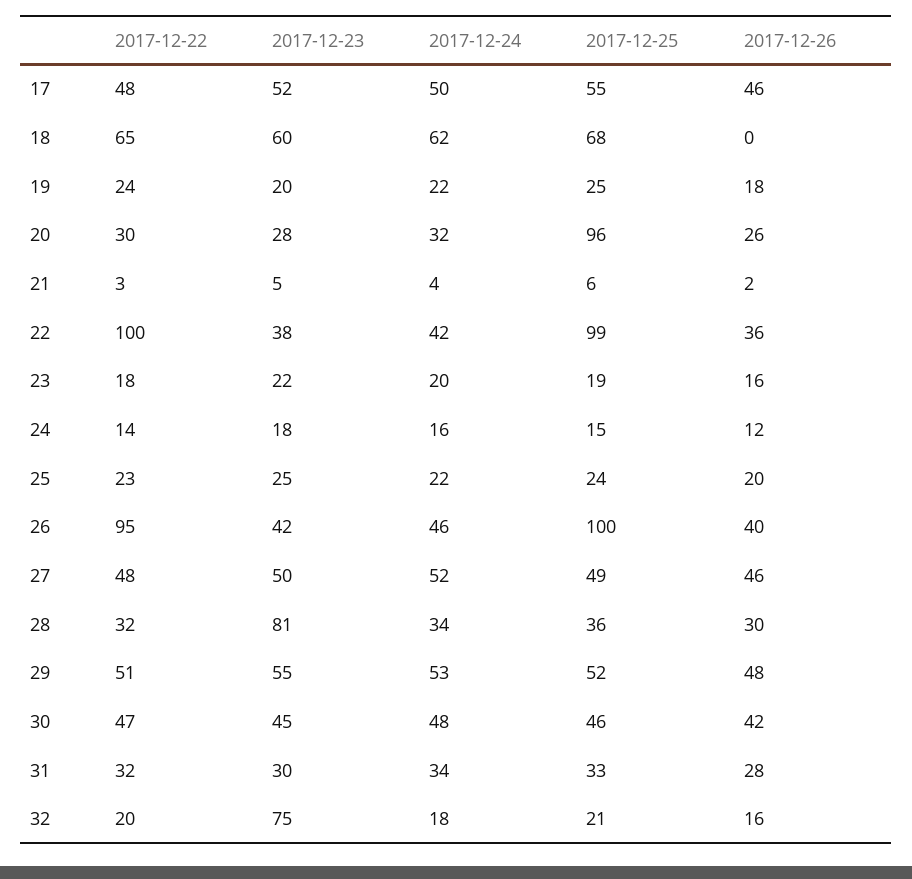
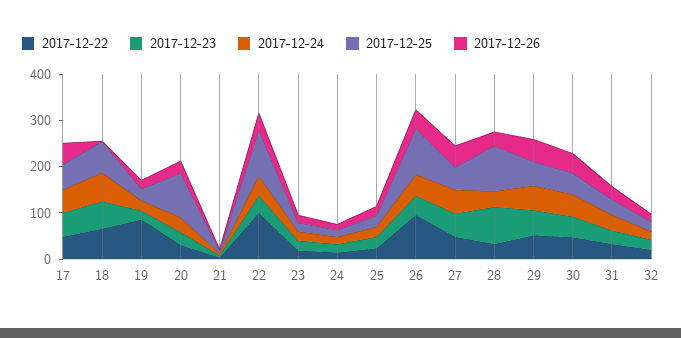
  {
    "2017-12-22": {
      "17": 48,
      "18": 65,
-     "19": 24,
+     "19": 80,
      "20": 30,
      "21": 3,
      "22": 100,
      "23": 18,
      "24": 14,
      "25": 23,
      "26": 95,
      "27": 48,
      "28": 32,
      "29": 51,
      "30": 47,
      "31": 32,
      "32": 20
    },
    "2017-12-23": {
      "17": 52,
      "18": 60,
      "19": 20,
      "20": 28,
      "21": 5,
      "22": 38,
      "23": 22,
      "24": 18,
      "25": 25,
      "26": 42,
      "27": 50,
      "28": 81,
      "29": 55,
      "30": 45,
      "31": 30,
-     "32": 75
+     "32": 20
    },
    "2017-12-24": {
      "17": 50,
      "18": 62,
      "19": 22,
      "20": 32,
      "21": 4,
      "22": 42,
      "23": 20,
      "24": 16,
      "25": 22,
      "26": 46,
      "27": 52,
      "28": 34,
      "29": 53,
      "30": 48,
      "31": 34,
      "32": 18
    },
    "2017-12-25": {
      "17": 55,
      "18": 68,
      "19": 25,
      "20": 96,
      "21": 6,
      "22": 99,
      "23": 19,
      "24": 15,
      "25": 24,
      "26": 100,
      "27": 49,
-     "28": 36,
+     "28": 100,
      "29": 52,
      "30": 46,
      "31": 33,
      "32": 21
    },
    "2017-12-26": {
      "17": 46,
      "18": 0,
      "19": 18,
      "20": 26,
      "21": 2,
      "22": 36,
      "23": 16,
      "24": 12,
      "25": 20,
      "26": 40,
      "27": 46,
      "28": 30,
      "29": 48,
      "30": 42,
      "31": 28,
      "32": 16
    }
  }

